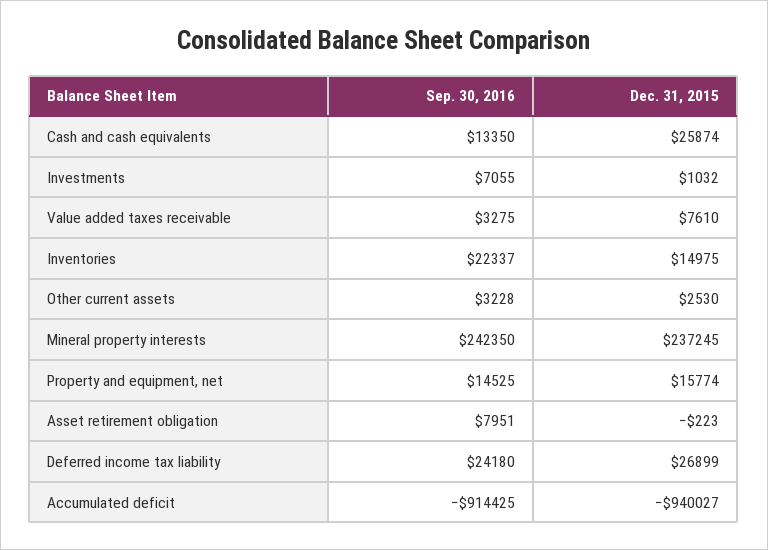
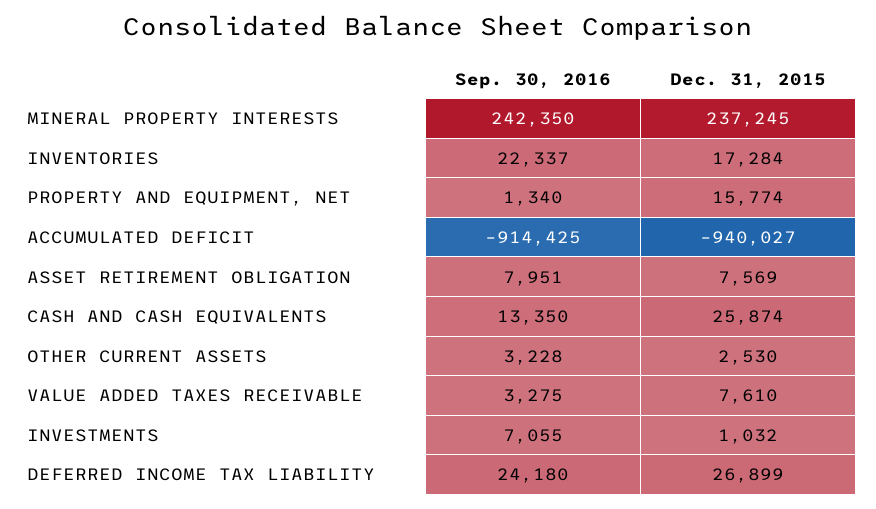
  {
    "Sep. 30, 2016": {
      "Cash and cash equivalents": 13350,
      "Investments": 7055,
      "Value added taxes receivable": 3275,
      "Inventories": 22337,
      "Other current assets": 3228,
      "Mineral property interests": 242350,
-     "Property and equipment, net": 14525,
+     "Property and equipment, net": 1340,
      "Asset retirement obligation": 7951,
      "Deferred income tax liability": 24180,
      "Accumulated deficit": -914425
    },
    "Dec. 31, 2015": {
      "Cash and cash equivalents": 25874,
      "Investments": 1032,
      "Value added taxes receivable": 7610,
-     "Inventories": 14975,
+     "Inventories": 17284,
      "Other current assets": 2530,
      "Mineral property interests": 237245,
      "Property and equipment, net": 15774,
-     "Asset retirement obligation": -223,
+     "Asset retirement obligation": 7569,
      "Deferred income tax liability": 26899,
      "Accumulated deficit": -940027
    }
  }

